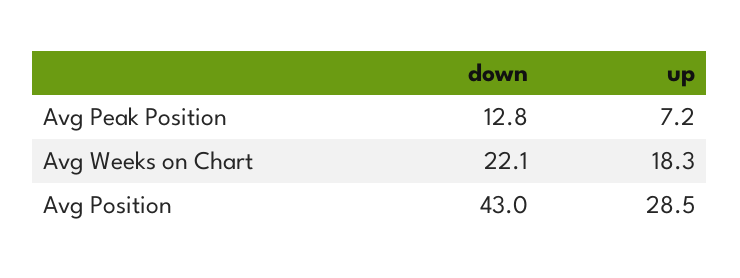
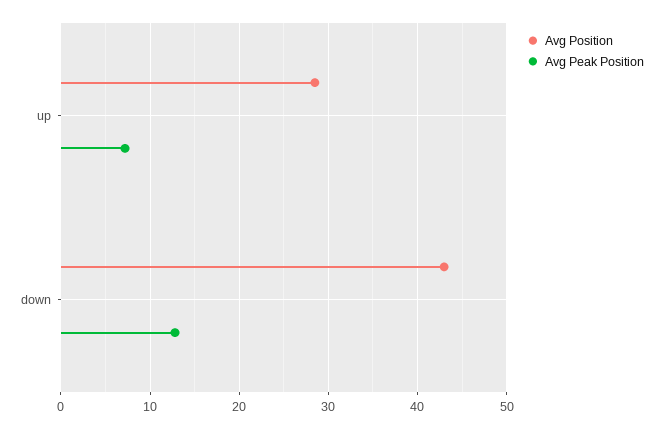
  {
    "Avg Peak Position": {
      "down": 12.8,
      "up": 7.2
    },
-   "Avg Weeks on Chart": {
-     "down": 22.1,
-     "up": 18.3
-   },
    "Avg Position": {
      "down": 43,
      "up": 28.5
    }
  }

